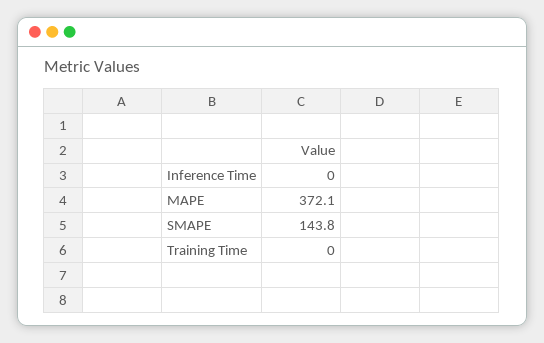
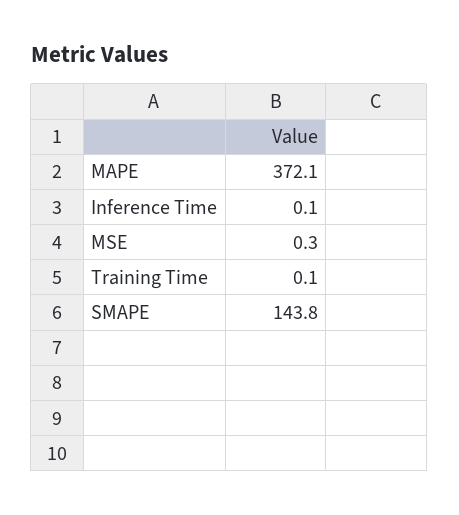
  {
-   "Inference Time": 0,
+   "Inference Time": 0.1,
    "MAPE": 372.1,
    "SMAPE": 143.8,
-   "Training Time": 0
+   "Training Time": 0.1,
+   "MSE": 0.3
  }

